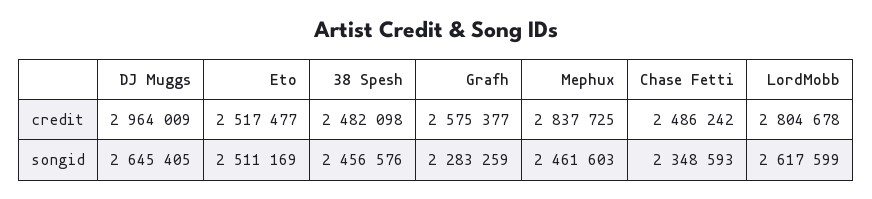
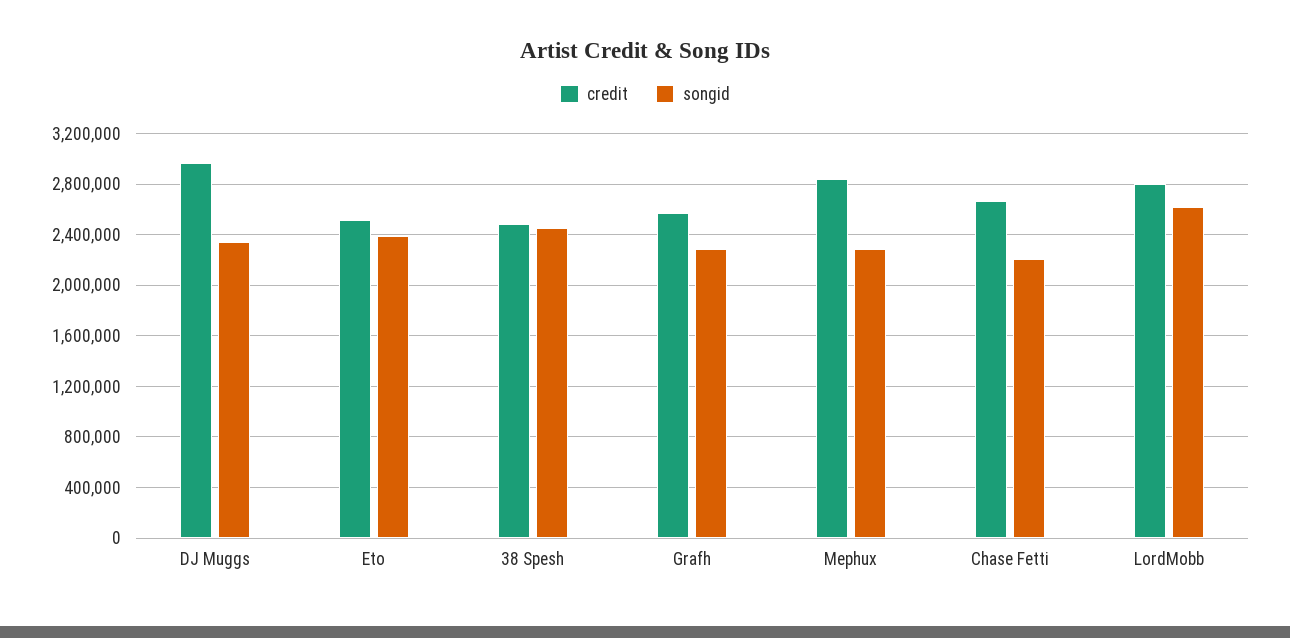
  {
    "credit": {
      "DJ Muggs": 2964009,
      "Eto": 2517477,
      "38 Spesh": 2482098,
      "Grafh": 2575377,
      "Mephux": 2837725,
-     "Chase Fetti": 2486242,
+     "Chase Fetti": 2650000,
      "LordMobb": 2804678
    },
    "songid": {
-     "DJ Muggs": 2645405,
+     "DJ Muggs": 2350000,
-     "Eto": 2511169,
+     "Eto": 2400000,
      "38 Spesh": 2456576,
      "Grafh": 2283259,
-     "Mephux": 2461603,
+     "Mephux": 2300000,
-     "Chase Fetti": 2348593,
+     "Chase Fetti": 2200000,
      "LordMobb": 2617599
    }
  }

